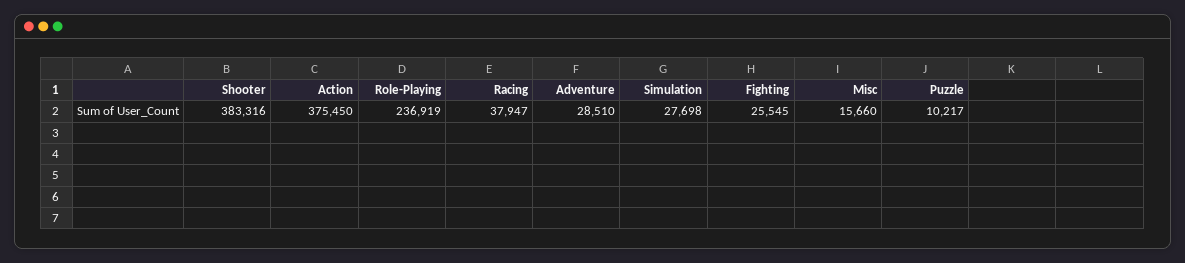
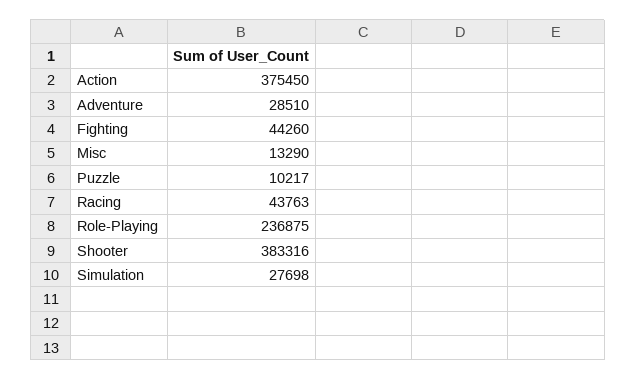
  {
    "Shooter": 383316,
    "Action": 375450,
-   "Role-Playing": 236919,
+   "Role-Playing": 236875,
-   "Racing": 37947,
+   "Racing": 43763,
    "Adventure": 28510,
    "Simulation": 27698,
-   "Fighting": 25545,
+   "Fighting": 44260,
-   "Misc": 15660,
+   "Misc": 13290,
    "Puzzle": 10217
  }

